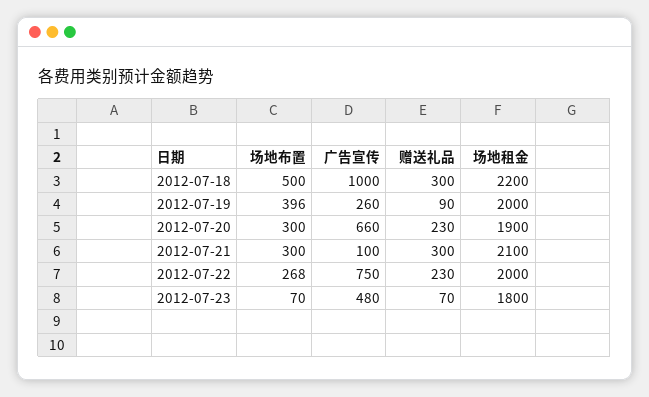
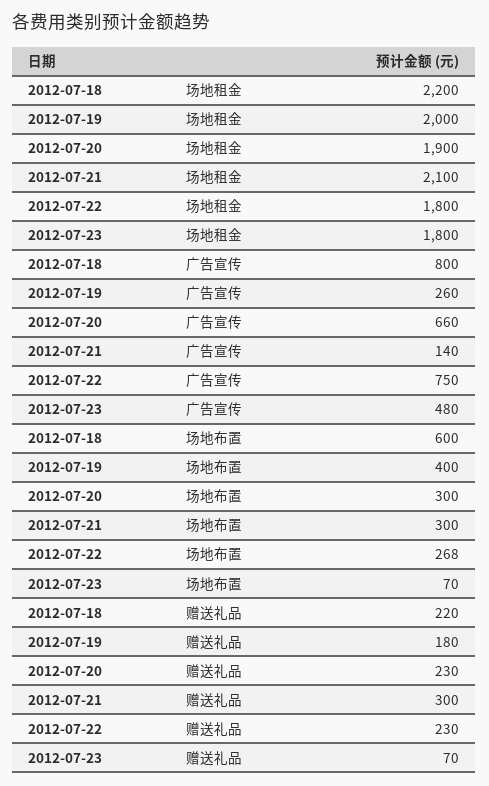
  {
    "场地布置": {
-     "2012-07-18": 500,
+     "2012-07-18": 600,
-     "2012-07-19": 396,
+     "2012-07-19": 400,
      "2012-07-20": 300,
      "2012-07-21": 300,
      "2012-07-22": 268,
      "2012-07-23": 70
    },
    "广告宣传": {
-     "2012-07-18": 1000,
+     "2012-07-18": 800,
      "2012-07-19": 260,
      "2012-07-20": 660,
-     "2012-07-21": 100,
+     "2012-07-21": 140,
      "2012-07-22": 750,
      "2012-07-23": 480
    },
    "赠送礼品": {
-     "2012-07-18": 300,
+     "2012-07-18": 220,
-     "2012-07-19": 90,
+     "2012-07-19": 180,
      "2012-07-20": 230,
      "2012-07-21": 300,
      "2012-07-22": 230,
      "2012-07-23": 70
    },
    "场地租金": {
      "2012-07-18": 2200,
      "2012-07-19": 2000,
      "2012-07-20": 1900,
      "2012-07-21": 2100,
-     "2012-07-22": 2000,
+     "2012-07-22": 1800,
      "2012-07-23": 1800
    }
  }

